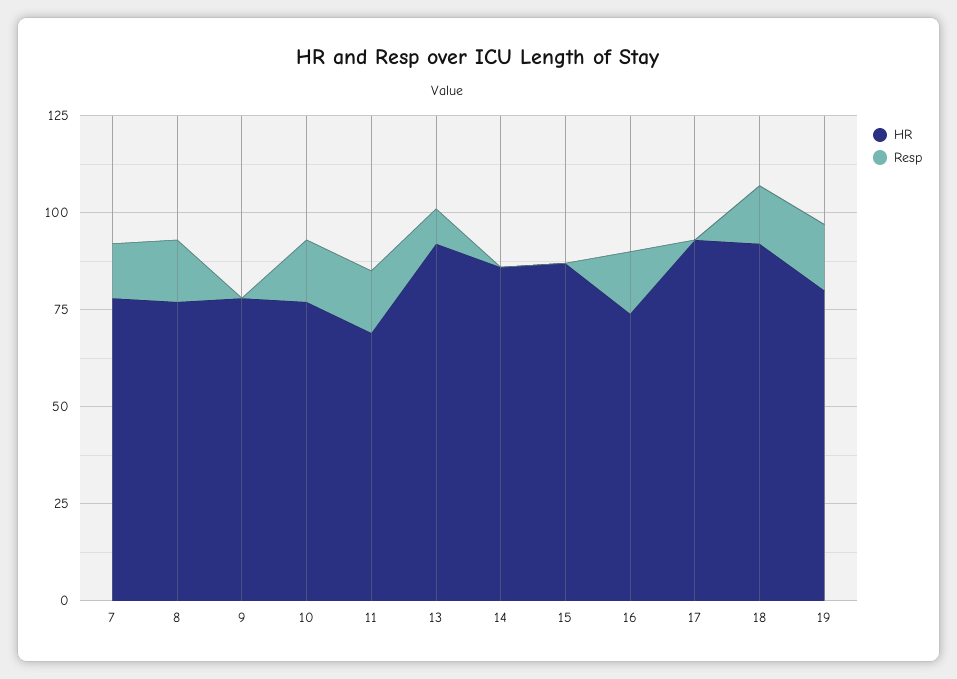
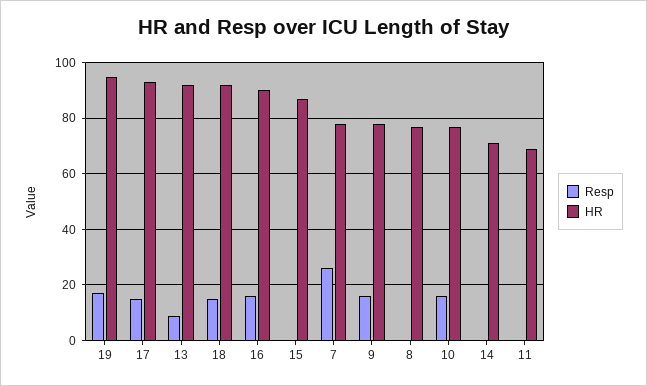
  {
    "HR": {
      "7": 80,
      "8": 75,
      "9": 80,
      "10": 75,
      "11": 70,
      "13": 90,
-     "14": 85,
+     "14": 70,
      "15": 85,
-     "16": 75,
+     "16": 90,
      "17": 95,
      "18": 90,
-     "19": 80
+     "19": 95
    },
    "Resp": {
-     "7": 15,
+     "7": 25,
-     "8": 15,
+     "8": 0,
-     "9": 0,
+     "9": 15,
      "10": 15,
-     "11": 15,
+     "11": 0,
      "13": 10,
      "14": 0,
      "15": 0,
      "16": 15,
-     "17": 0,
+     "17": 15,
      "18": 15,
      "19": 15
    }
  }

